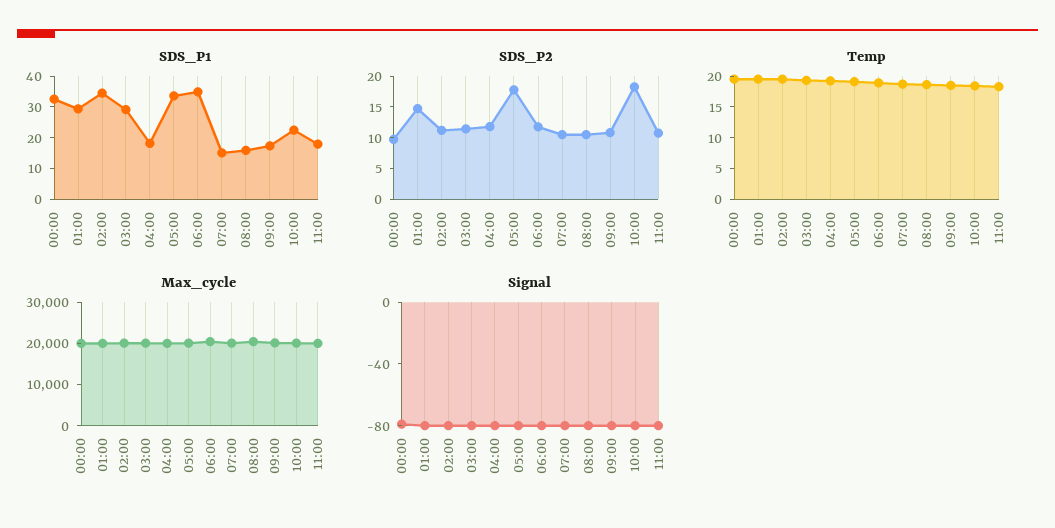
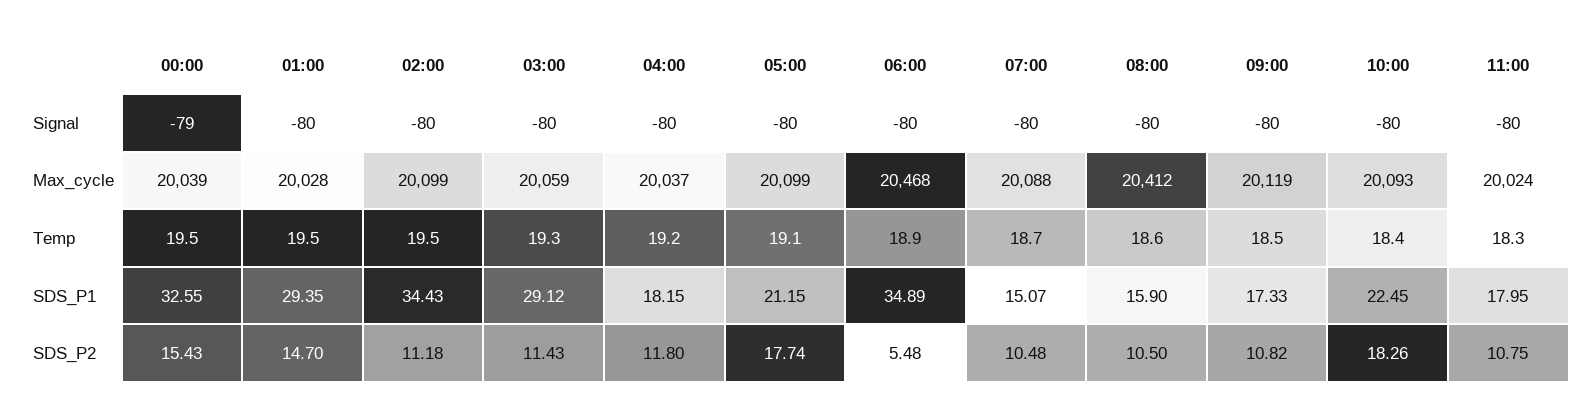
  {
    "SDS_P1": {
      "00:00": 32.55,
      "01:00": 29.35,
      "02:00": 34.43,
      "03:00": 29.12,
      "04:00": 18.15,
-     "05:00": 35,
+     "05:00": 21.15,
      "06:00": 34.89,
      "07:00": 15.07,
      "08:00": 15.9,
      "09:00": 17.33,
      "10:00": 22.45,
      "11:00": 17.95
    },
    "SDS_P2": {
-     "00:00": 10,
+     "00:00": 15.43,
      "01:00": 14.7,
      "02:00": 11.18,
      "03:00": 11.43,
      "04:00": 11.8,
      "05:00": 17.74,
-     "06:00": 12.5,
+     "06:00": 5.48,
      "07:00": 10.48,
      "08:00": 10.5,
      "09:00": 10.82,
      "10:00": 18.26,
      "11:00": 10.75
    },
    "Temp": {
      "00:00": 19.5,
      "01:00": 19.5,
      "02:00": 19.5,
      "03:00": 19.3,
      "04:00": 19.2,
      "05:00": 19.1,
      "06:00": 18.9,
      "07:00": 18.7,
      "08:00": 18.6,
      "09:00": 18.5,
      "10:00": 18.4,
      "11:00": 18.3
    },
    "Max_cycle": {
      "00:00": 20039,
      "01:00": 20028,
      "02:00": 20099,
      "03:00": 20059,
      "04:00": 20037,
      "05:00": 20099,
      "06:00": 20468,
      "07:00": 20088,
      "08:00": 20412,
      "09:00": 20119,
      "10:00": 20093,
      "11:00": 20024
    },
    "Signal": {
      "00:00": -79,
      "01:00": -80,
      "02:00": -80,
      "03:00": -80,
      "04:00": -80,
      "05:00": -80,
      "06:00": -80,
      "07:00": -80,
      "08:00": -80,
      "09:00": -80,
      "10:00": -80,
      "11:00": -80
    }
  }

